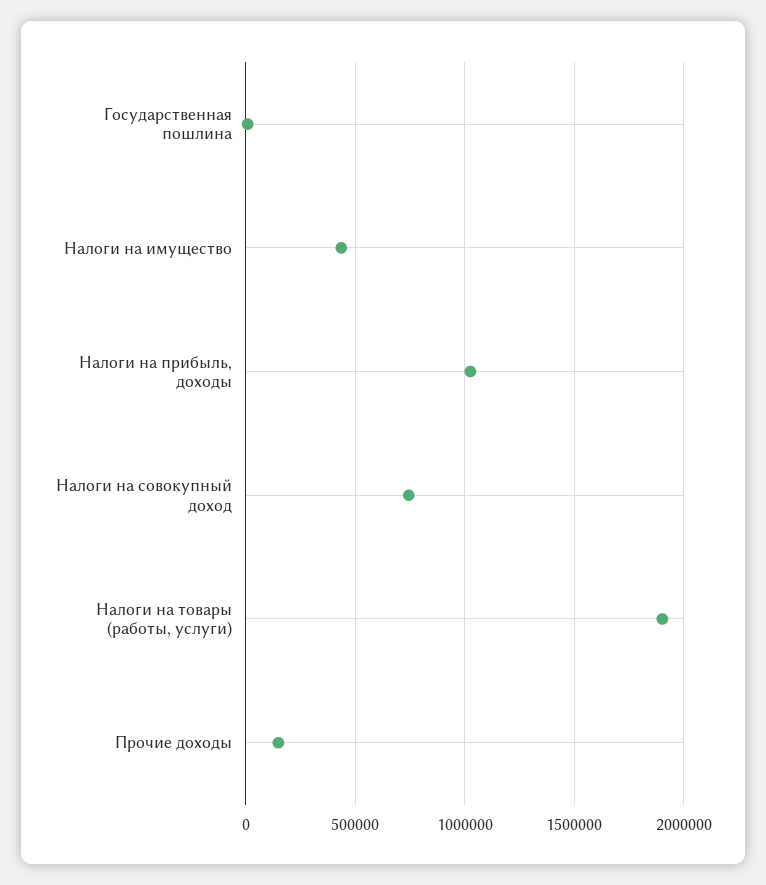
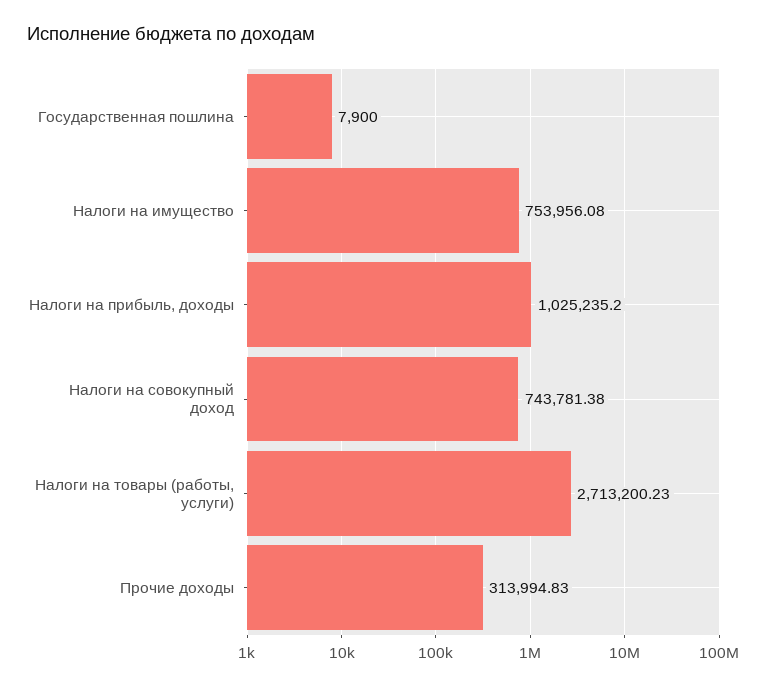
  {
    "Государственная пошлина": 7900,
-   "Налоги на имущество": 450000,
+   "Налоги на имущество": 753956.08,
    "Налоги на прибыль, доходы": 1025235.2,
    "Налоги на совокупный доход": 743781.38,
-   "Налоги на товары (работы, услуги)": 1900000,
+   "Налоги на товары (работы, услуги)": 2713200.23,
-   "Прочие доходы": 150000
+   "Прочие доходы": 313994.83
  }

